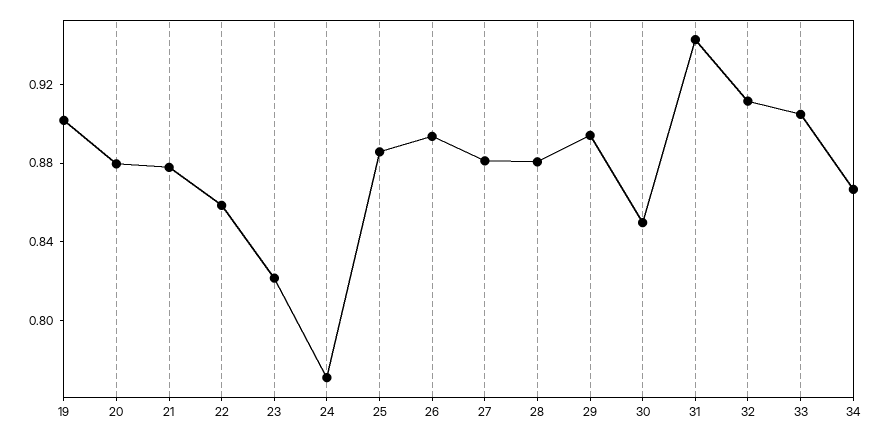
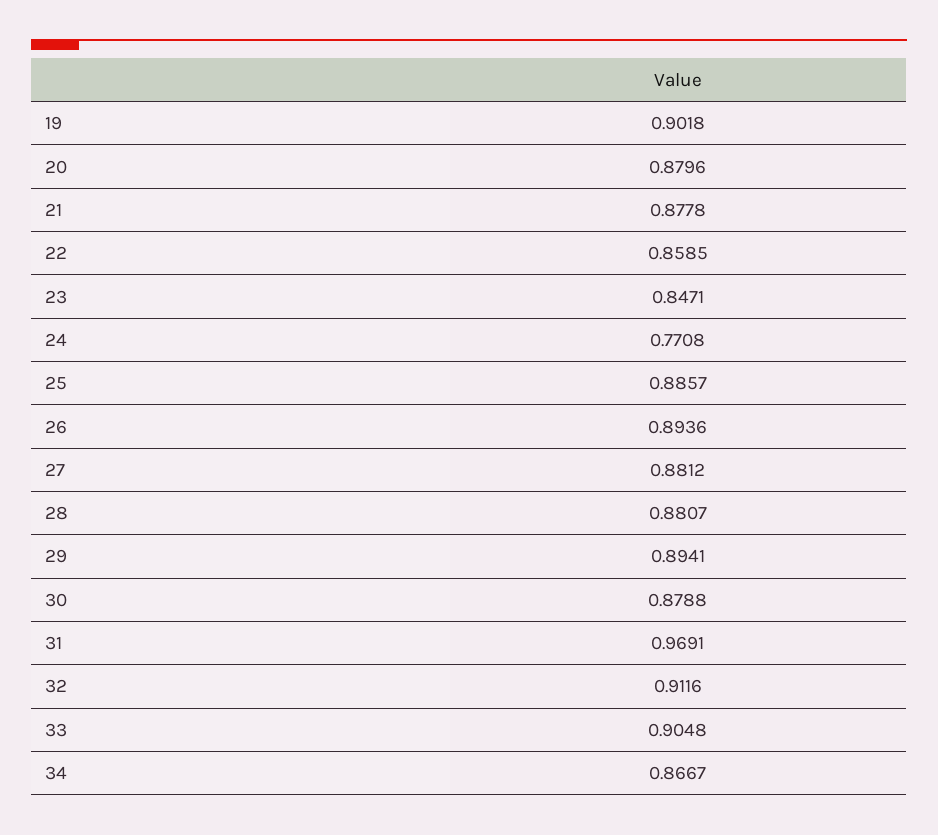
  {
    "19": 0.9018,
    "20": 0.8796,
    "21": 0.8778,
    "22": 0.8585,
-   "23": 0.82,
+   "23": 0.8471,
    "24": 0.7708,
    "25": 0.8857,
    "26": 0.8936,
    "27": 0.8812,
    "28": 0.8807,
    "29": 0.8941,
-   "30": 0.85,
+   "30": 0.8788,
-   "31": 0.94,
+   "31": 0.9691,
    "32": 0.9116,
    "33": 0.9048,
    "34": 0.8667
  }

